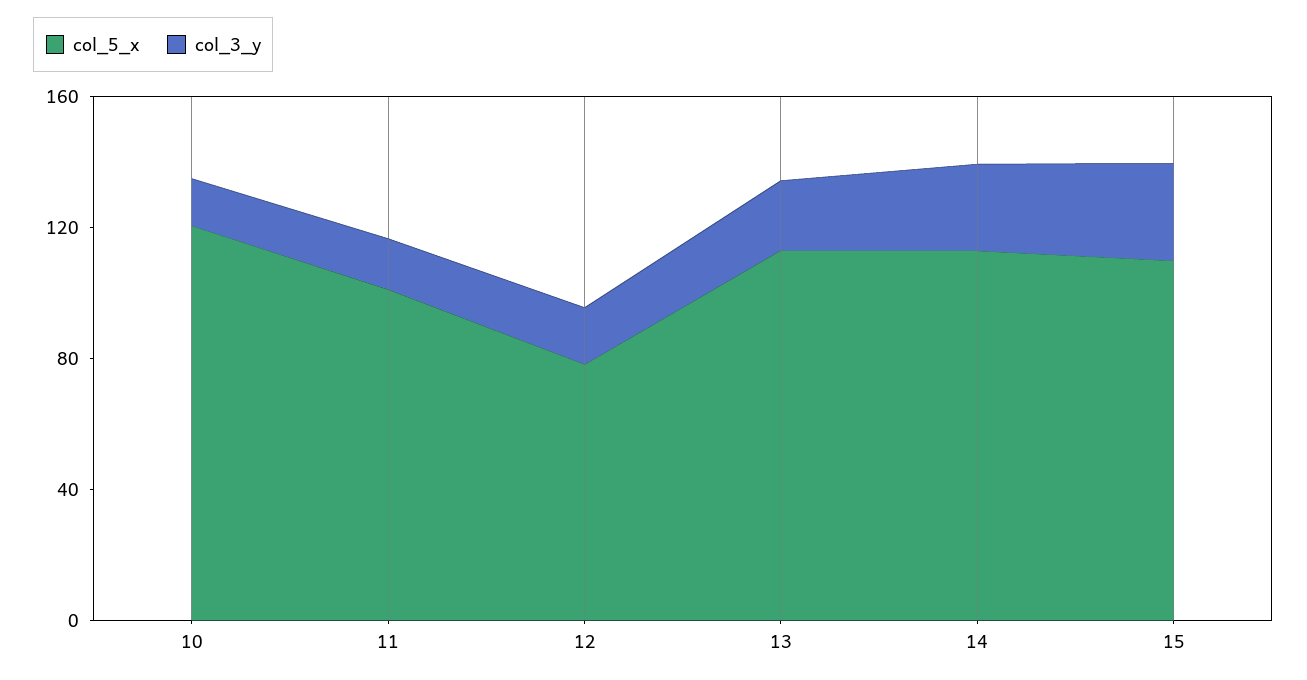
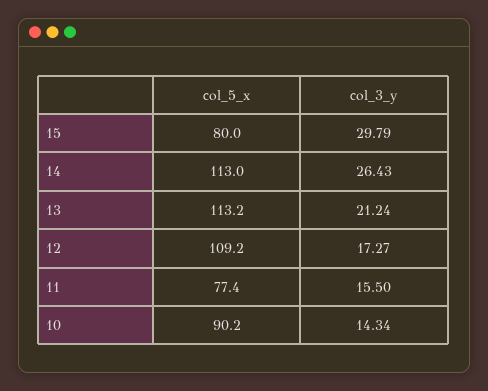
  {
    "col_5_x": {
-     "10": 120,
+     "10": 90.2,
-     "11": 100,
+     "11": 77.4,
-     "12": 80,
+     "12": 109.2,
      "13": 113.2,
      "14": 113,
-     "15": 110
+     "15": 80
    },
    "col_3_y": {
      "10": 14.34,
      "11": 15.5,
      "12": 17.27,
      "13": 21.24,
      "14": 26.43,
      "15": 29.79
    }
  }

